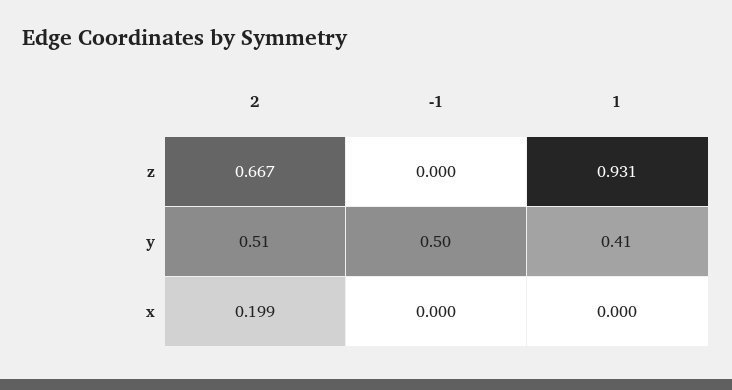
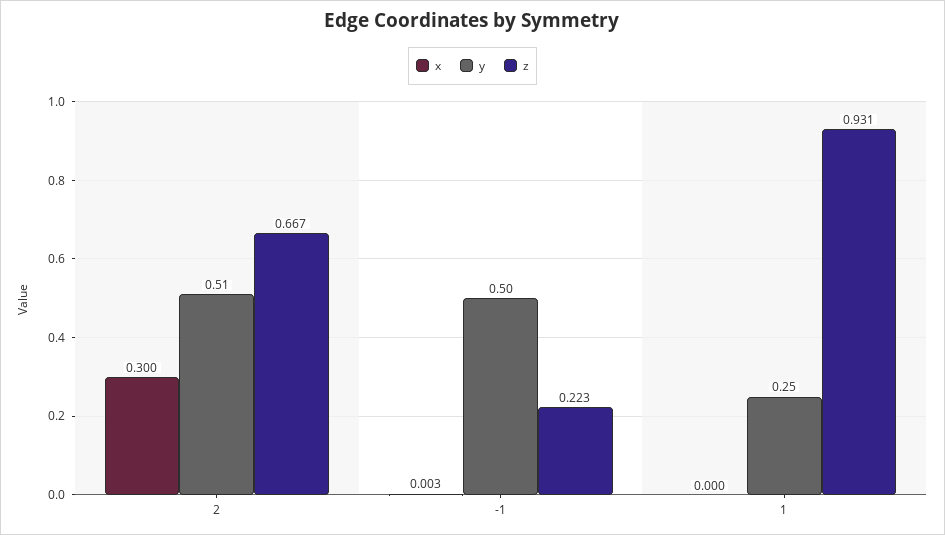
  {
    "z": {
      "2": 0.667,
-     "-1": 0,
+     "-1": 0.223,
      "1": 0.931
    },
    "y": {
      "2": 0.51,
      "-1": 0.5,
-     "1": 0.41
+     "1": 0.25
    },
    "x": {
-     "2": 0.199,
+     "2": 0.3,
-     "-1": 0,
+     "-1": 0.003,
      "1": 0
    }
  }

